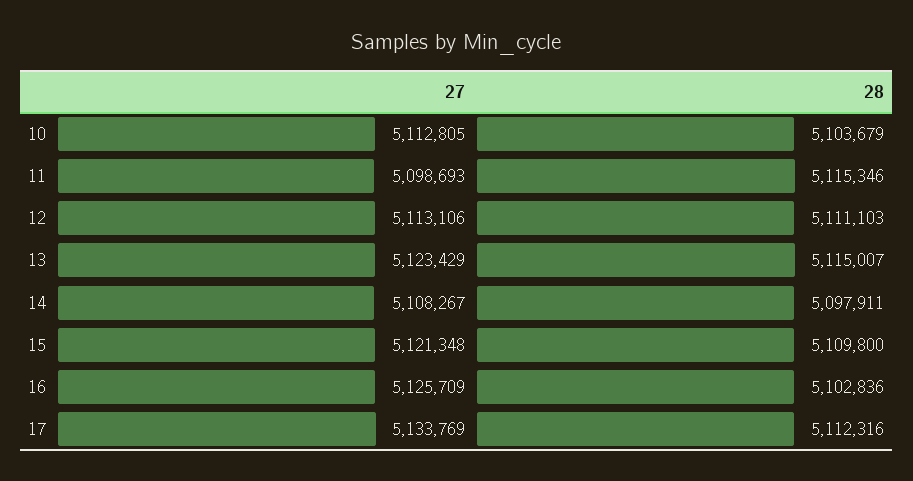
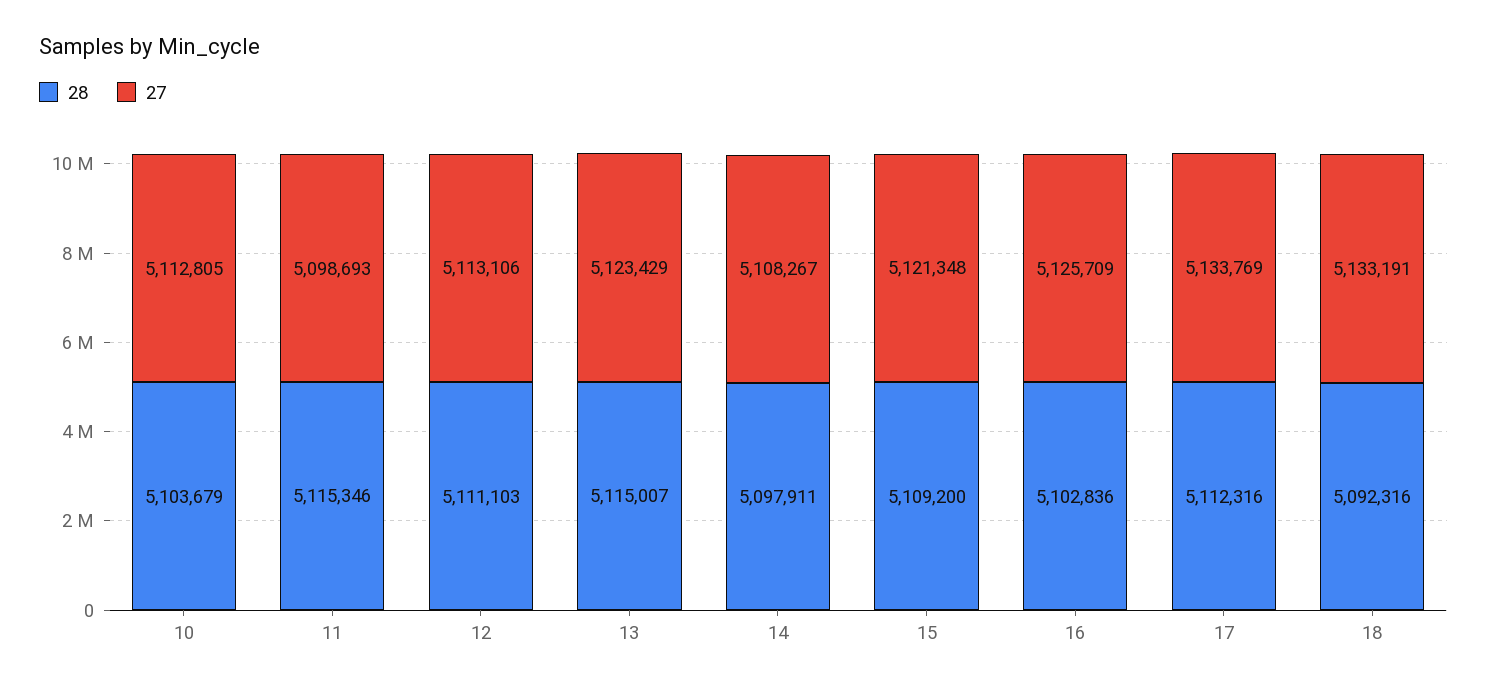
  {
    "27": {
      "10": 5112805,
      "11": 5098693,
      "12": 5113106,
      "13": 5123429,
      "14": 5108267,
      "15": 5121348,
      "16": 5125709,
-     "17": 5133769
+     "17": 5133769,
+     "18": 5133191
    },
    "28": {
      "10": 5103679,
      "11": 5115346,
      "12": 5111103,
      "13": 5115007,
      "14": 5097911,
-     "15": 5109800,
+     "15": 5109200,
      "16": 5102836,
-     "17": 5112316
+     "17": 5112316,
+     "18": 5092316
    }
  }

